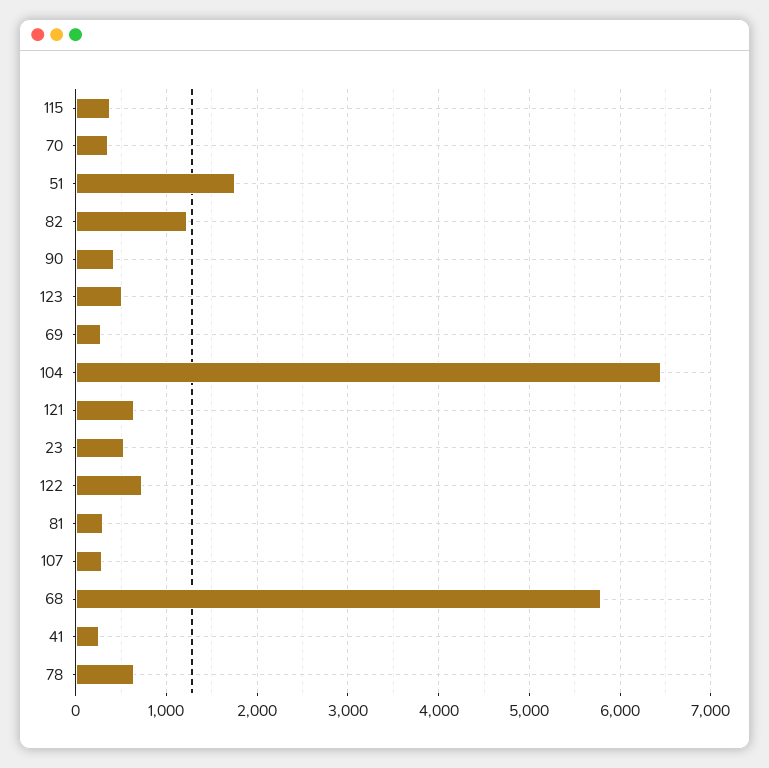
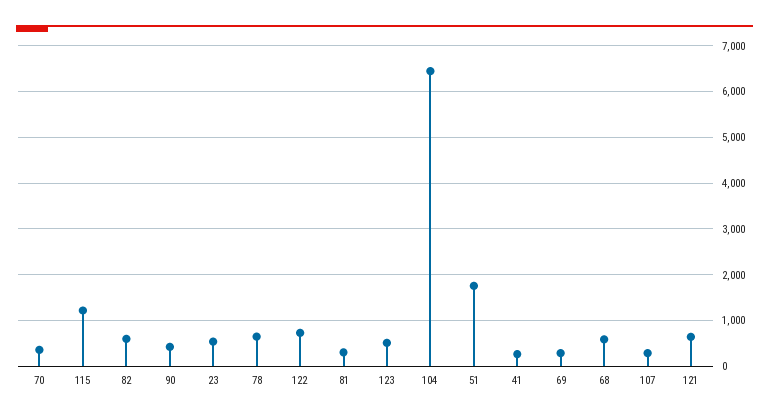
  {
-   "115": 400,
+   "115": 1200,
    "70": 400,
    "51": 1800,
-   "82": 1200,
+   "82": 600,
    "90": 400,
    "123": 500,
    "69": 300,
    "104": 6400,
    "121": 600,
    "23": 500,
    "122": 700,
    "81": 300,
    "107": 300,
-   "68": 5800,
+   "68": 600,
    "41": 300,
    "78": 600
  }

